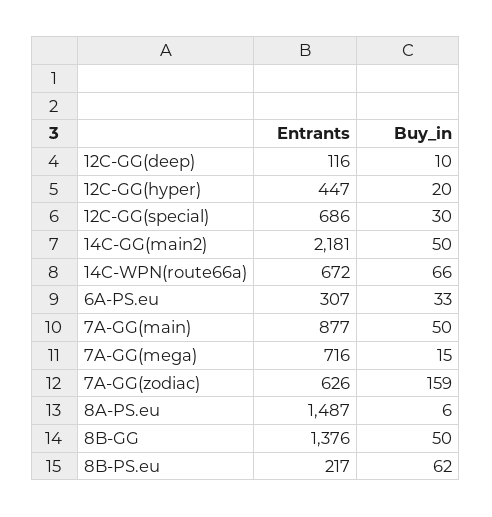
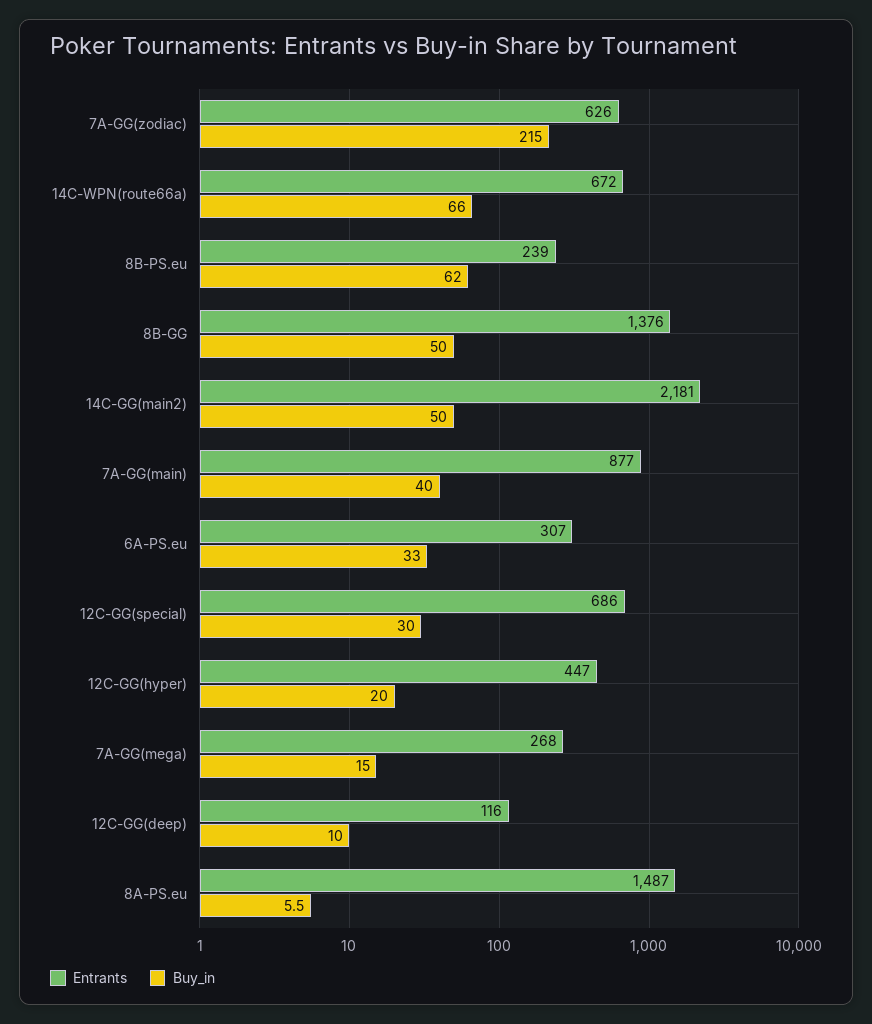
  {
    "Entrants": {
      "12C-GG(deep)": 116,
      "12C-GG(hyper)": 447,
      "12C-GG(special)": 686,
      "14C-GG(main2)": 2181,
      "14C-WPN(route66a)": 672,
      "6A-PS.eu": 307,
      "7A-GG(main)": 877,
-     "7A-GG(mega)": 716,
+     "7A-GG(mega)": 268,
      "7A-GG(zodiac)": 626,
      "8A-PS.eu": 1487,
      "8B-GG": 1376,
-     "8B-PS.eu": 217
+     "8B-PS.eu": 239
    },
    "Buy_in": {
      "12C-GG(deep)": 10,
      "12C-GG(hyper)": 20,
      "12C-GG(special)": 30,
      "14C-GG(main2)": 50,
      "14C-WPN(route66a)": 66,
      "6A-PS.eu": 33,
-     "7A-GG(main)": 50,
+     "7A-GG(main)": 40,
      "7A-GG(mega)": 15,
-     "7A-GG(zodiac)": 159,
+     "7A-GG(zodiac)": 215,
      "8A-PS.eu": 5.5,
      "8B-GG": 50,
      "8B-PS.eu": 62
    }
  }

